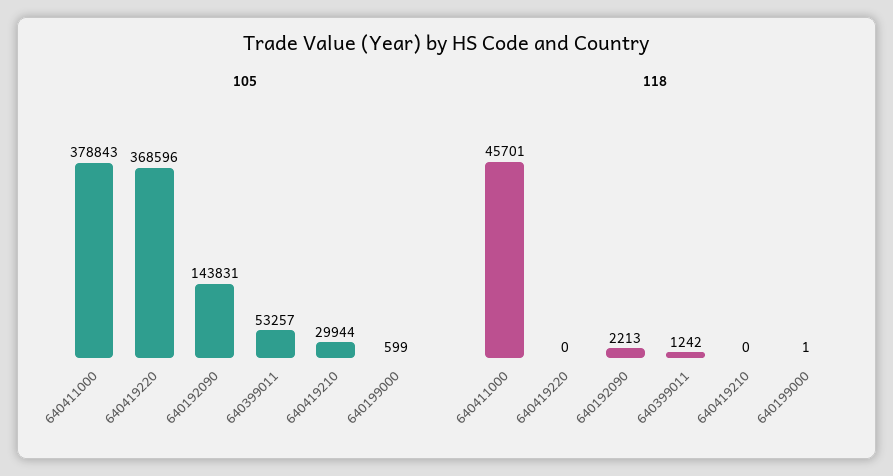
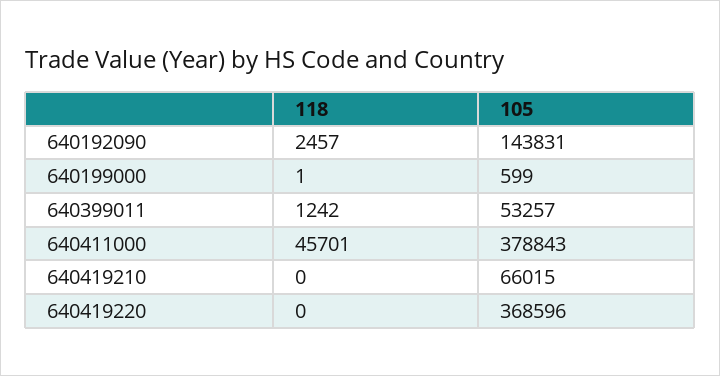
  {
    "105": {
      "640411000": 378843,
      "640419220": 368596,
      "640192090": 143831,
      "640399011": 53257,
-     "640419210": 29944,
+     "640419210": 66015,
      "640199000": 599
    },
    "118": {
      "640411000": 45701,
      "640419220": 0,
-     "640192090": 2213,
+     "640192090": 2457,
      "640399011": 1242,
      "640419210": 0,
      "640199000": 1
    }
  }

